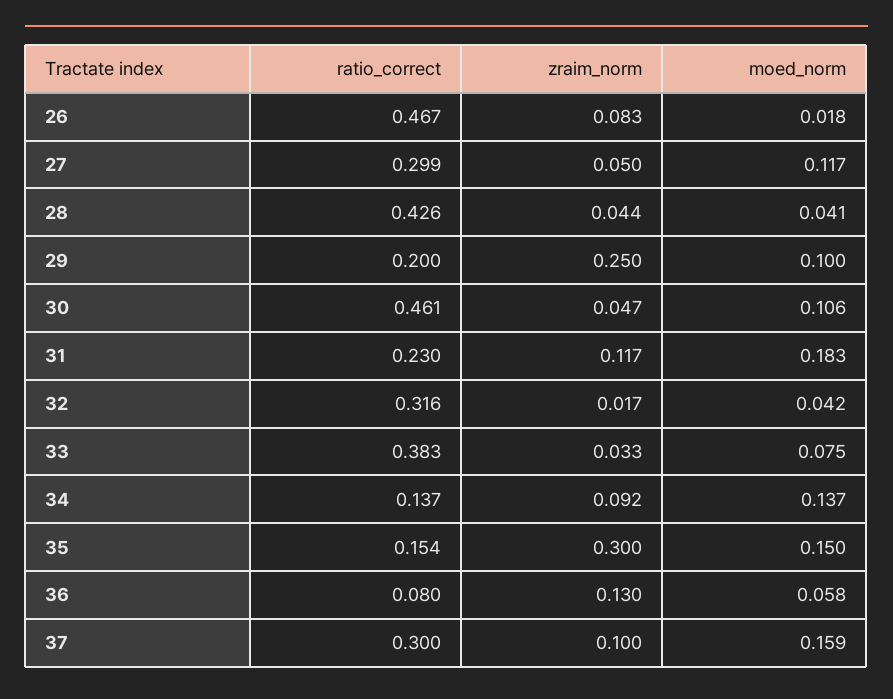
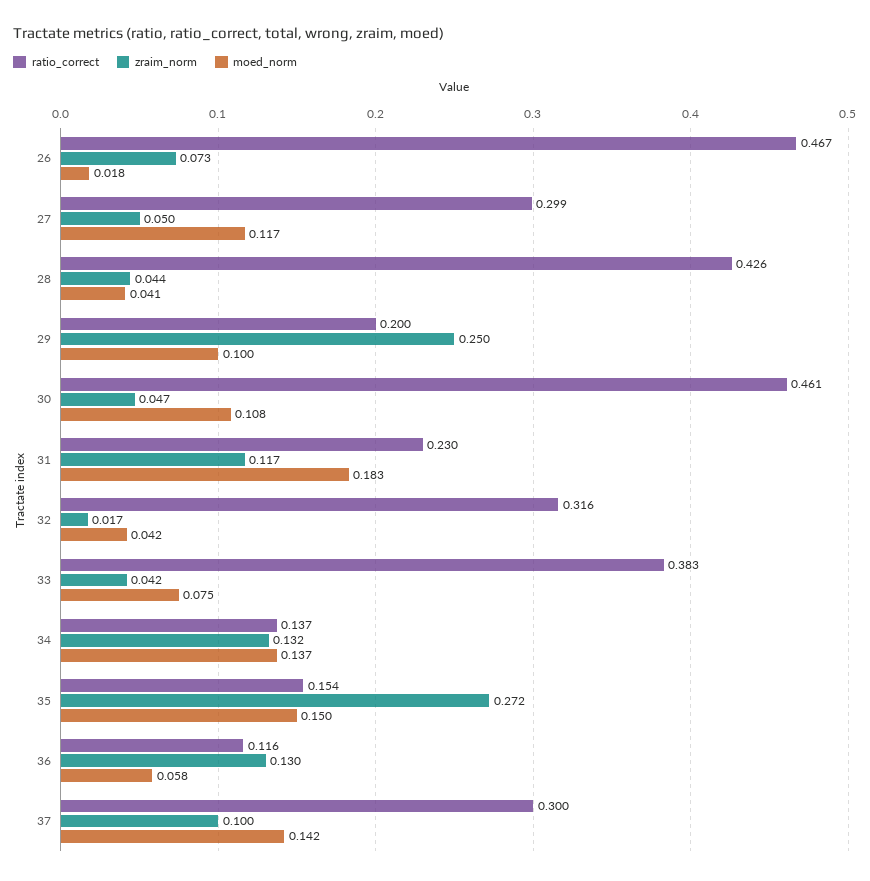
  {
    "ratio_correct": {
      "26": 0.467,
      "27": 0.299,
      "28": 0.426,
      "29": 0.2,
      "30": 0.461,
      "31": 0.23,
      "32": 0.316,
      "33": 0.383,
      "34": 0.137,
      "35": 0.154,
-     "36": 0.08,
+     "36": 0.116,
      "37": 0.3
    },
    "zraim_norm": {
-     "26": 0.083,
+     "26": 0.073,
      "27": 0.05,
      "28": 0.044,
      "29": 0.25,
      "30": 0.047,
      "31": 0.117,
      "32": 0.017,
-     "33": 0.033,
+     "33": 0.042,
-     "34": 0.092,
+     "34": 0.132,
-     "35": 0.3,
+     "35": 0.272,
      "36": 0.13,
      "37": 0.1
    },
    "moed_norm": {
      "26": 0.018,
      "27": 0.117,
      "28": 0.041,
      "29": 0.1,
-     "30": 0.106,
+     "30": 0.108,
      "31": 0.183,
      "32": 0.042,
      "33": 0.075,
      "34": 0.137,
      "35": 0.15,
      "36": 0.058,
-     "37": 0.159
+     "37": 0.142
    }
  }

